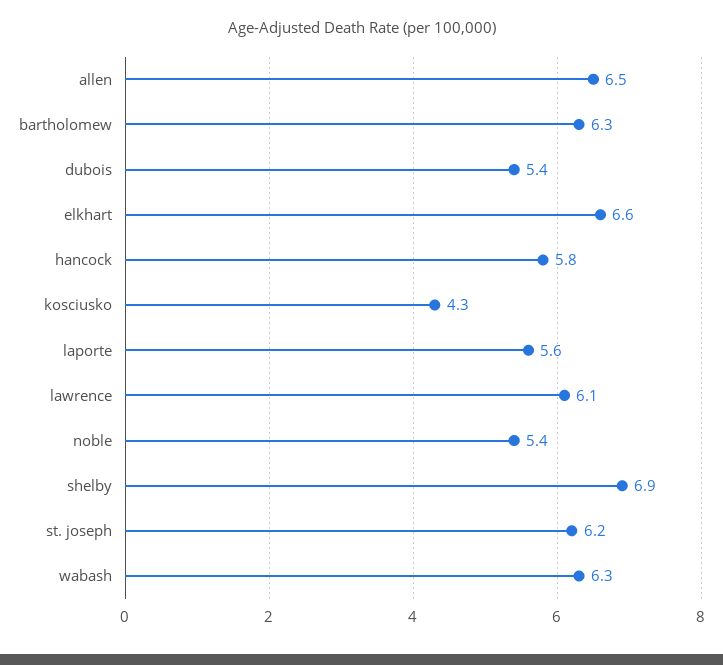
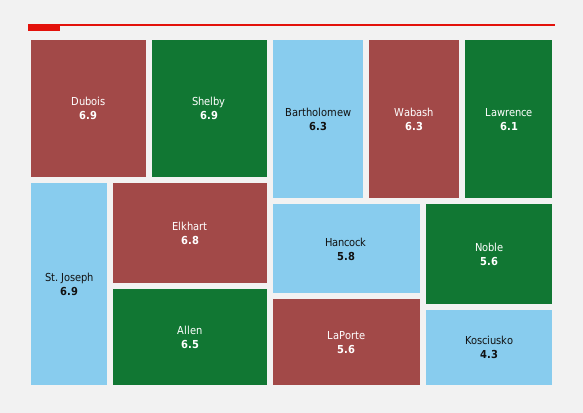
  {
    "allen": 6.5,
    "bartholomew": 6.3,
-   "dubois": 5.4,
+   "dubois": 6.9,
-   "elkhart": 6.6,
+   "elkhart": 6.8,
    "hancock": 5.8,
    "kosciusko": 4.3,
    "laporte": 5.6,
    "lawrence": 6.1,
-   "noble": 5.4,
+   "noble": 5.6,
    "shelby": 6.9,
-   "st. joseph": 6.2,
+   "st. joseph": 6.9,
    "wabash": 6.3
  }

